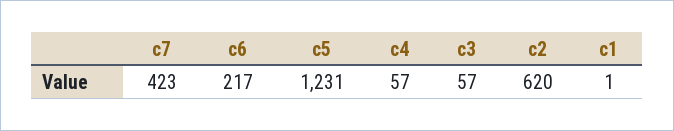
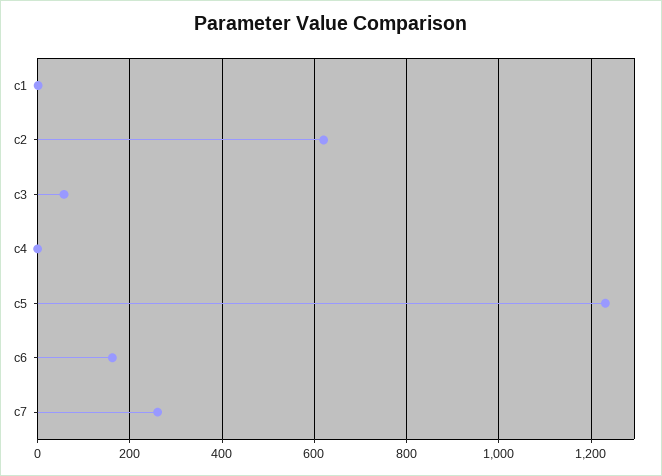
  {
-   "c7": 423,
+   "c7": 260,
-   "c6": 217,
+   "c6": 160,
    "c5": 1231,
-   "c4": 57,
+   "c4": 0,
    "c3": 57,
    "c2": 620,
    "c1": 1
  }

